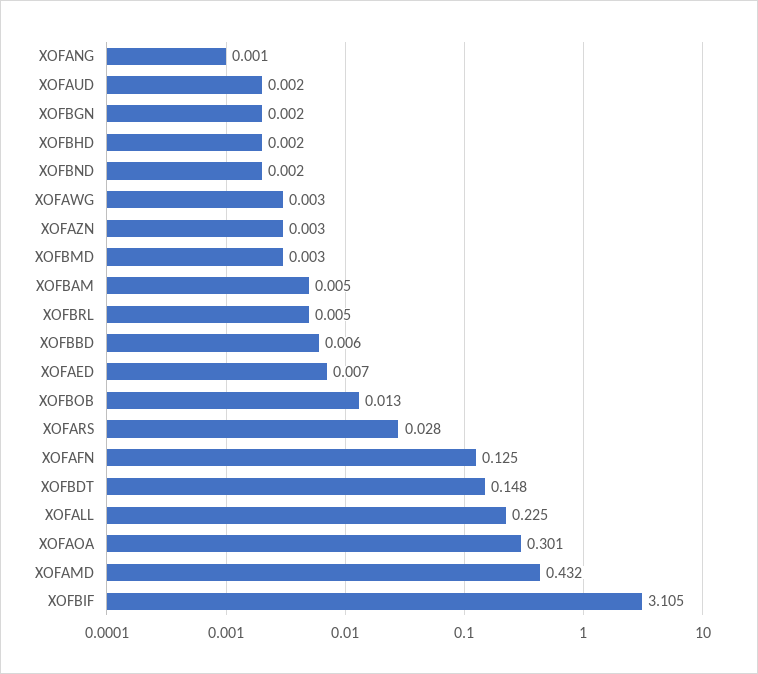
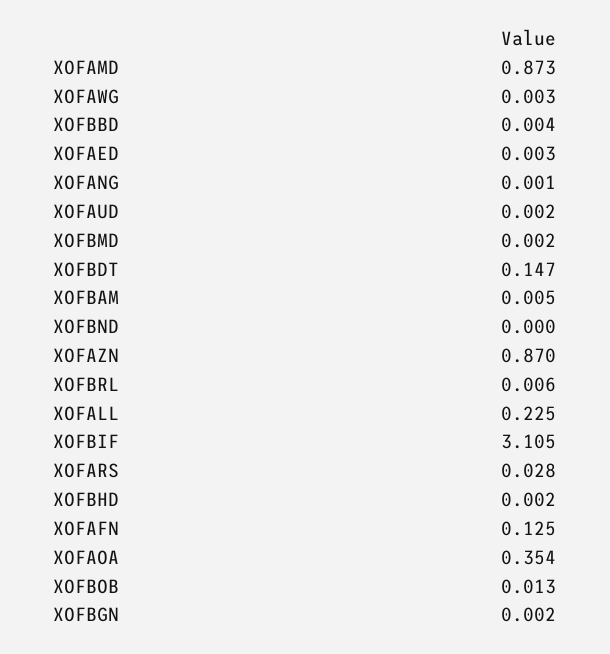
  {
    "XOFANG": 0.001,
    "XOFAUD": 0.002,
    "XOFBGN": 0.002,
    "XOFBHD": 0.002,
-   "XOFBND": 0.002,
+   "XOFBND": 0,
    "XOFAWG": 0.003,
-   "XOFAZN": 0.003,
+   "XOFAZN": 0.87,
-   "XOFBMD": 0.003,
+   "XOFBMD": 0.002,
    "XOFBAM": 0.005,
-   "XOFBRL": 0.005,
+   "XOFBRL": 0.006,
-   "XOFBBD": 0.006,
+   "XOFBBD": 0.004,
-   "XOFAED": 0.007,
+   "XOFAED": 0.003,
    "XOFBOB": 0.013,
    "XOFARS": 0.028,
    "XOFAFN": 0.125,
-   "XOFBDT": 0.148,
+   "XOFBDT": 0.147,
    "XOFALL": 0.225,
-   "XOFAOA": 0.301,
+   "XOFAOA": 0.354,
-   "XOFAMD": 0.432,
+   "XOFAMD": 0.873,
    "XOFBIF": 3.105
  }

